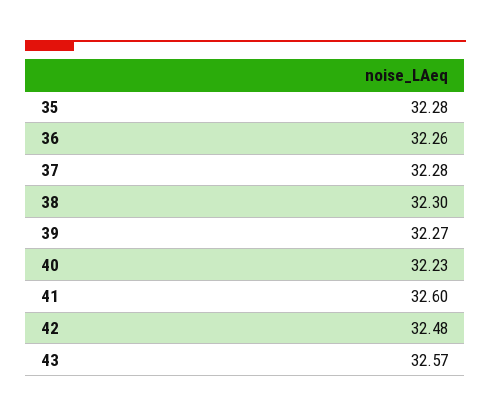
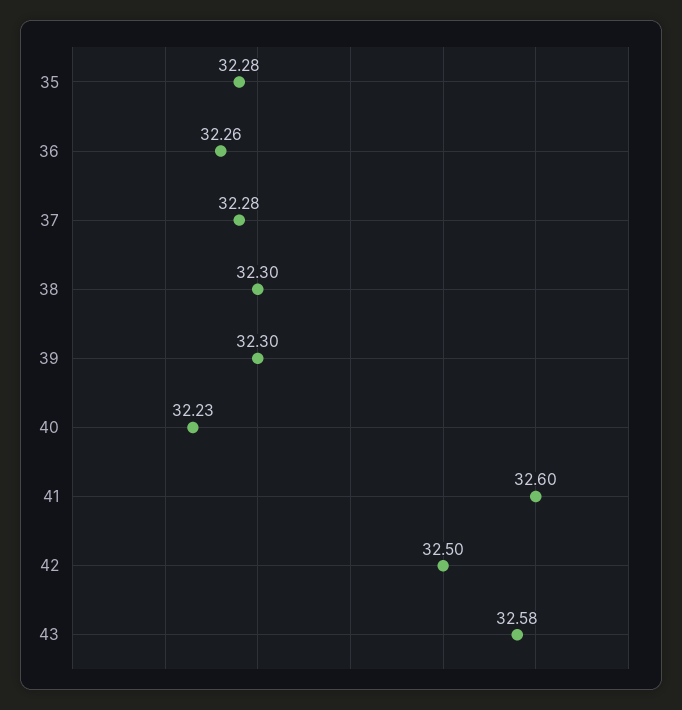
  {
    "35": 32.28,
    "36": 32.26,
    "37": 32.28,
    "38": 32.3,
-   "39": 32.27,
+   "39": 32.3,
    "40": 32.23,
    "41": 32.6,
-   "42": 32.48,
+   "42": 32.5,
-   "43": 32.57
+   "43": 32.58
  }

